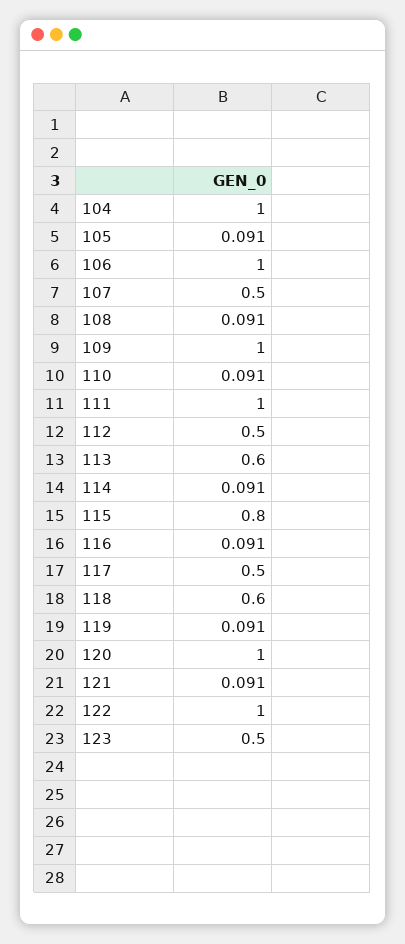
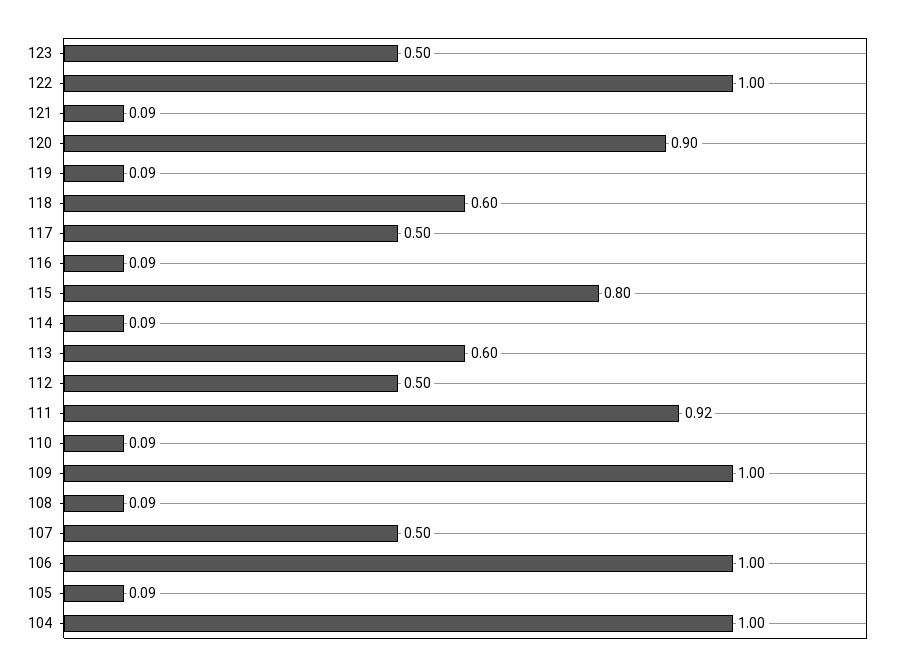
  {
    "104": 1,
    "105": 0.091,
    "106": 1,
    "107": 0.5,
    "108": 0.091,
    "109": 1,
    "110": 0.091,
-   "111": 1,
+   "111": 0.92,
    "112": 0.5,
    "113": 0.6,
    "114": 0.091,
    "115": 0.8,
    "116": 0.091,
    "117": 0.5,
    "118": 0.6,
    "119": 0.091,
-   "120": 1,
+   "120": 0.9,
    "121": 0.091,
    "122": 1,
    "123": 0.5
  }

